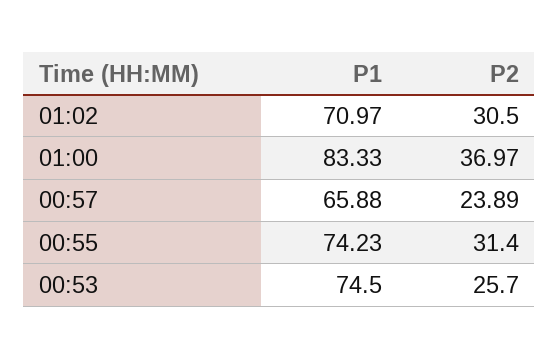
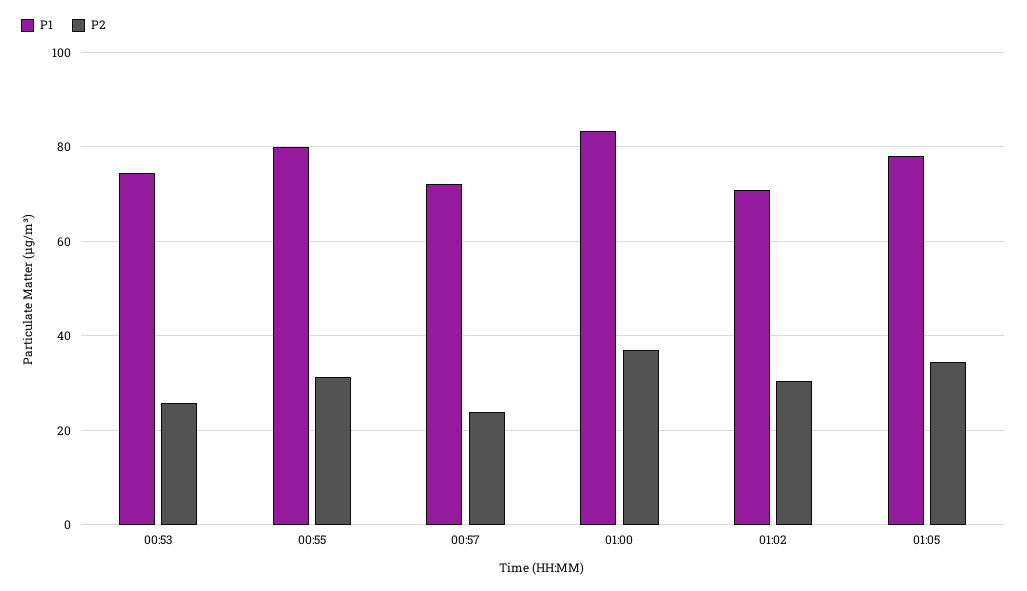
  {
    "P1": {
      "01:02": 70.97,
      "01:00": 83.33,
-     "00:57": 65.88,
+     "00:57": 72,
-     "00:55": 74.23,
+     "00:55": 80,
-     "00:53": 74.5
+     "00:53": 74.5,
+     "01:05": 78
    },
    "P2": {
      "01:02": 30.5,
      "01:00": 36.97,
      "00:57": 23.89,
      "00:55": 31.4,
-     "00:53": 25.7
+     "00:53": 25.7,
+     "01:05": 34
    }
  }

